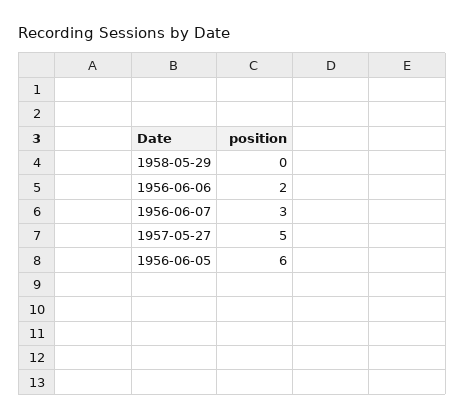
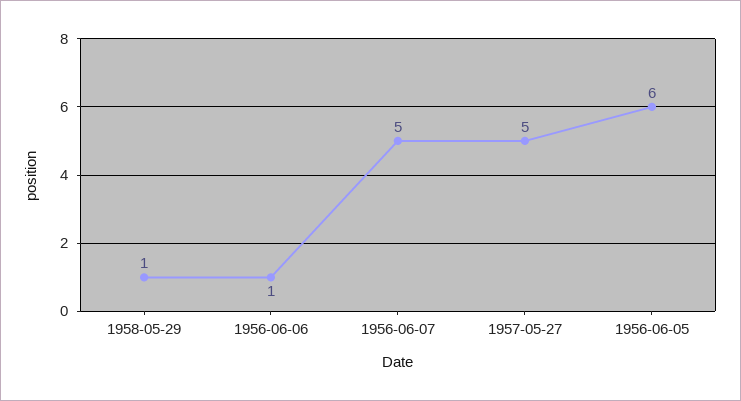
  {
-   "1958-05-29": 0,
+   "1958-05-29": 1,
-   "1956-06-06": 2,
+   "1956-06-06": 1,
-   "1956-06-07": 3,
+   "1956-06-07": 5,
    "1957-05-27": 5,
    "1956-06-05": 6
  }

